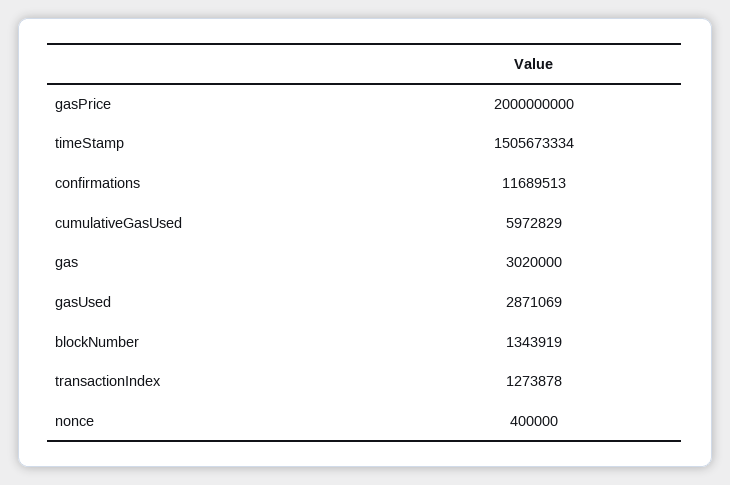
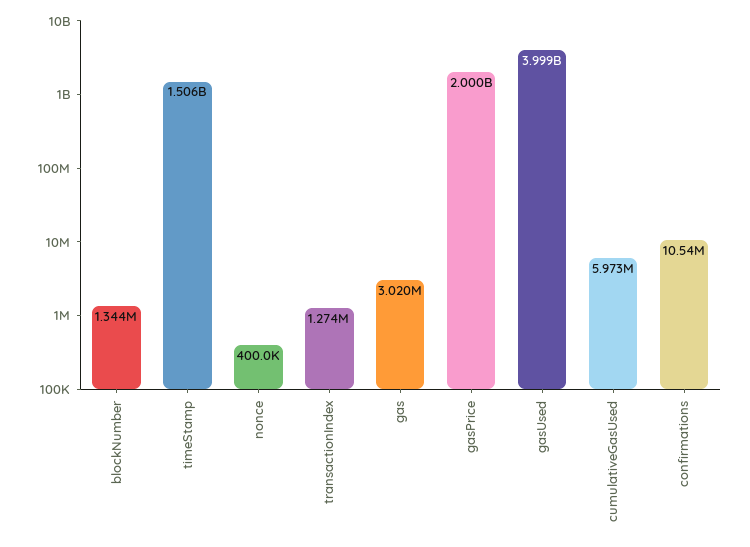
  {
    "gasPrice": 2000000000,
    "timeStamp": 1505673334,
-   "confirmations": 11689513,
+   "confirmations": 10540000,
    "cumulativeGasUsed": 5972829,
    "gas": 3020000,
-   "gasUsed": 2871069,
+   "gasUsed": 3999000000,
    "blockNumber": 1343919,
    "transactionIndex": 1273878,
    "nonce": 400000
  }

